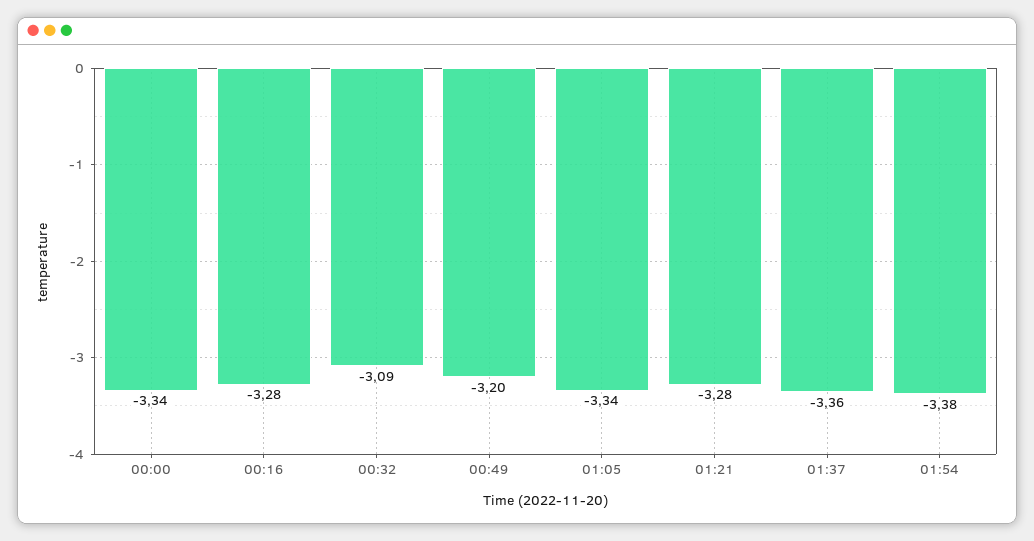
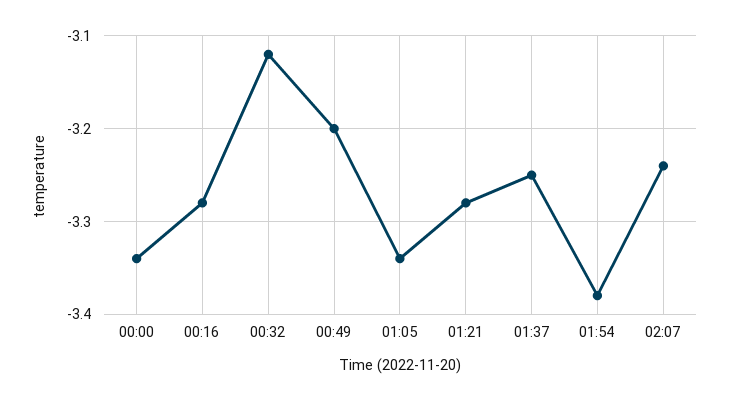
  {
    "00:00": -3.34,
    "00:16": -3.28,
-   "00:32": -3.09,
+   "00:32": -3.12,
    "00:49": -3.2,
    "01:05": -3.34,
    "01:21": -3.28,
-   "01:37": -3.36,
+   "01:37": -3.25,
-   "01:54": -3.38
+   "01:54": -3.38,
+   "02:07": -3.24
  }

